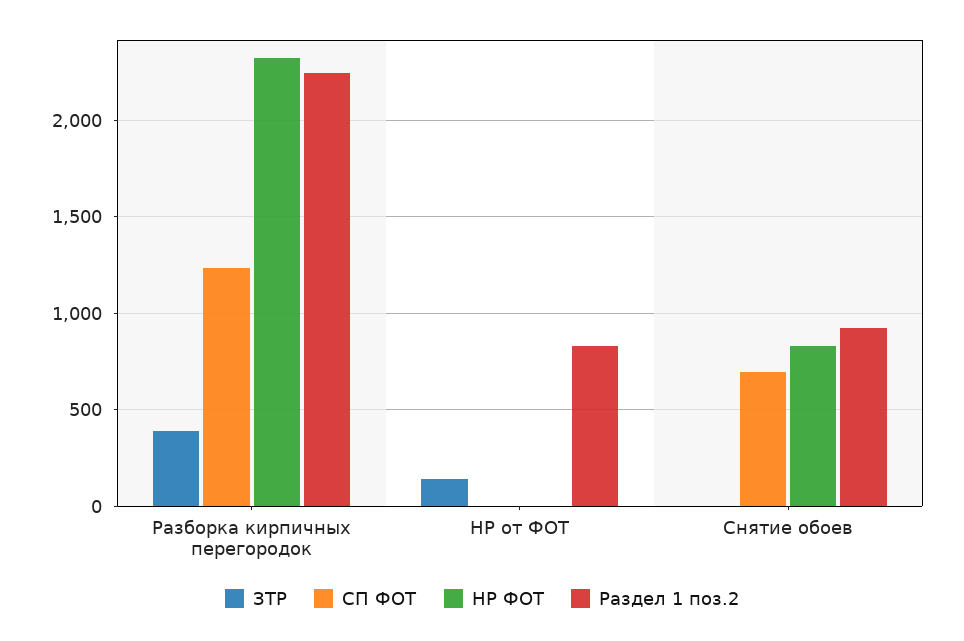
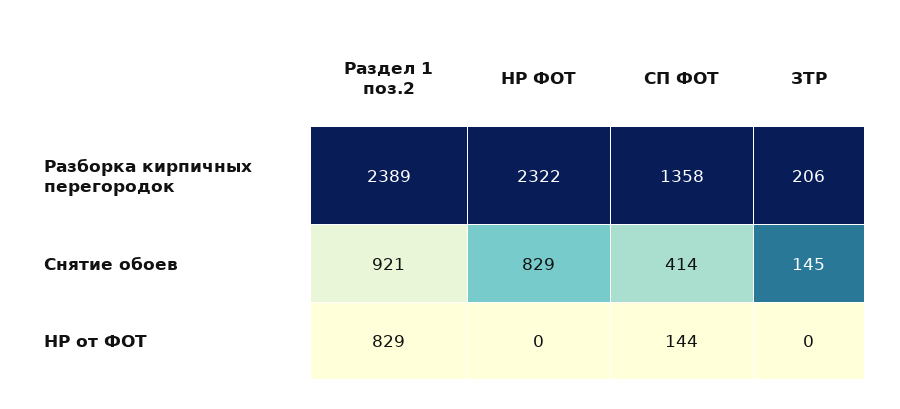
  {
    "ЗТР": {
-     "Разборка кирпичных перегородок": 400,
+     "Разборка кирпичных перегородок": 206,
-     "НР от ФОТ": 150,
+     "НР от ФОТ": 0,
-     "Снятие обоев": 0
+     "Снятие обоев": 145
    },
    "СП ФОТ": {
-     "Разборка кирпичных перегородок": 1250,
+     "Разборка кирпичных перегородок": 1358,
-     "НР от ФОТ": 0,
+     "НР от ФОТ": 144,
-     "Снятие обоев": 700
+     "Снятие обоев": 414
    },
    "НР ФОТ": {
      "Разборка кирпичных перегородок": 2322,
      "НР от ФОТ": 0,
      "Снятие обоев": 829
    },
    "Раздел 1 поз.2": {
-     "Разборка кирпичных перегородок": 2250,
+     "Разборка кирпичных перегородок": 2389,
      "НР от ФОТ": 829,
      "Снятие обоев": 921
    }
  }

